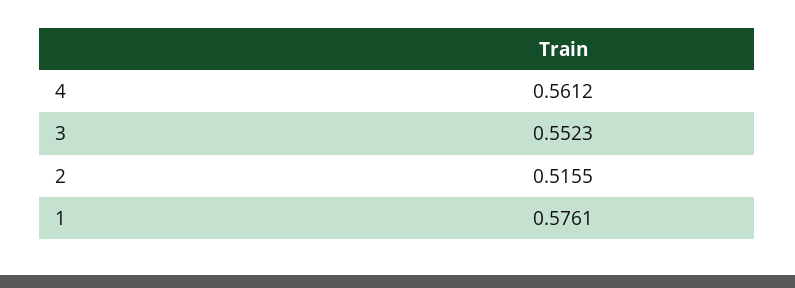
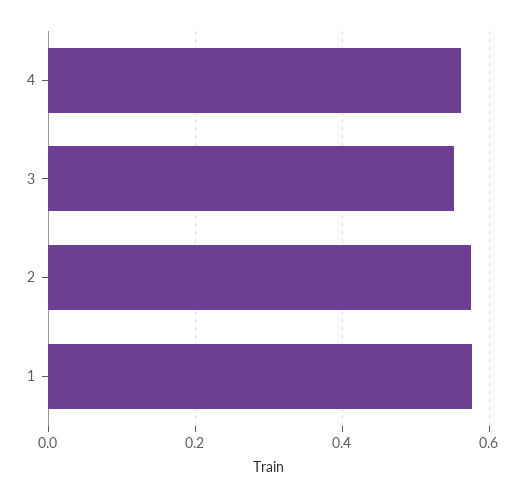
  {
    "4": 0.5612,
    "3": 0.5523,
-   "2": 0.5155,
+   "2": 0.58,
    "1": 0.5761
  }

